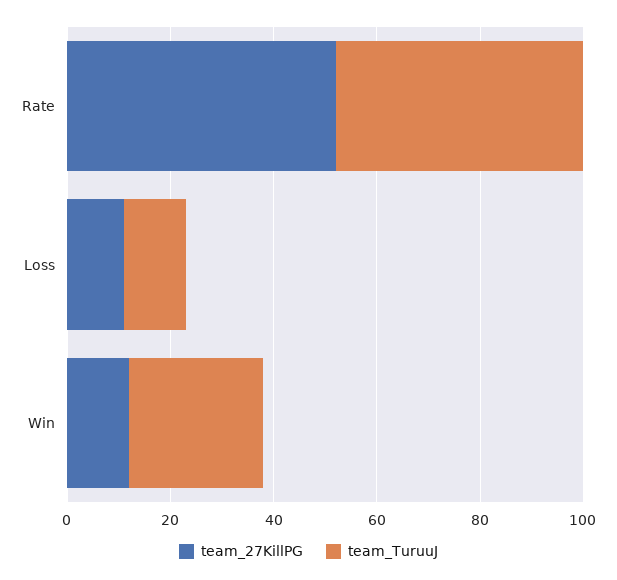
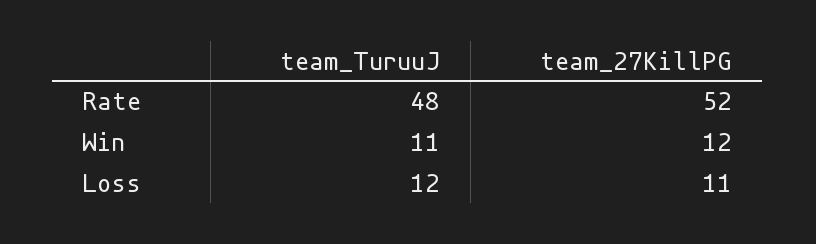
  {
    "team_27KillPG": {
      "Rate": 52,
      "Loss": 11,
      "Win": 12
    },
    "team_TuruuJ": {
      "Rate": 48,
      "Loss": 12,
-     "Win": 25
+     "Win": 11
    }
  }

